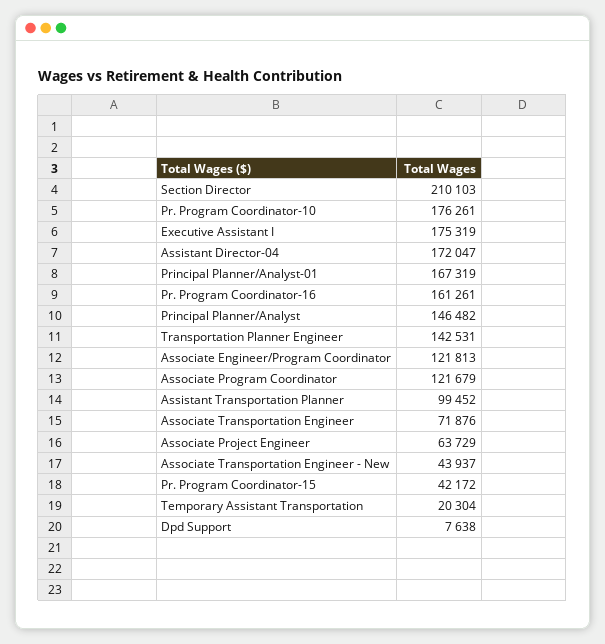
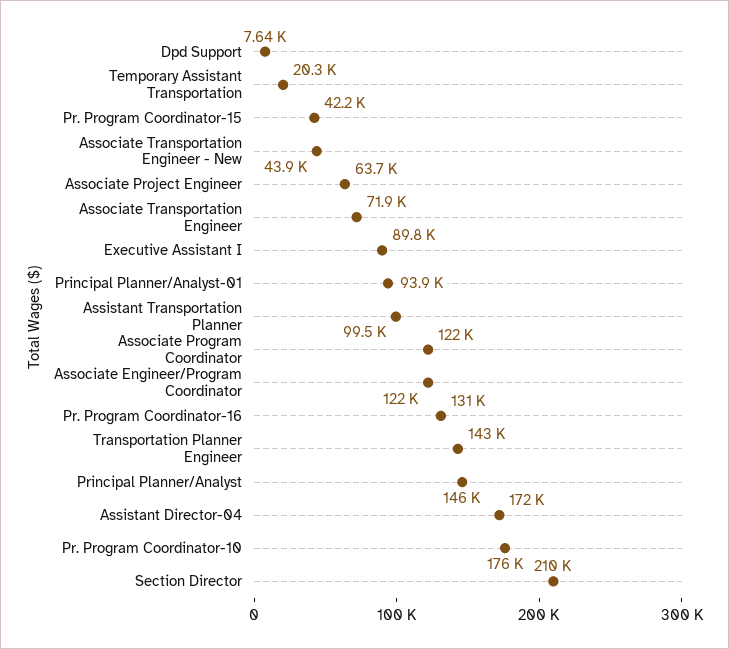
  {
    "Section Director": 210103,
    "Pr. Program Coordinator-10": 176261,
-   "Executive Assistant I": 175319,
+   "Executive Assistant I": 89800,
    "Assistant Director-04": 172047,
-   "Principal Planner/Analyst-01": 167319,
+   "Principal Planner/Analyst-01": 93900,
-   "Pr. Program Coordinator-16": 161261,
+   "Pr. Program Coordinator-16": 131000,
    "Principal Planner/Analyst": 146482,
    "Transportation Planner Engineer": 142531,
    "Associate Engineer/Program Coordinator": 121813,
    "Associate Program Coordinator": 121679,
    "Assistant Transportation Planner": 99452,
    "Associate Transportation Engineer": 71876,
    "Associate Project Engineer": 63729,
    "Associate Transportation Engineer - New": 43937,
    "Pr. Program Coordinator-15": 42172,
    "Temporary Assistant Transportation": 20304,
    "Dpd Support": 7638
  }

